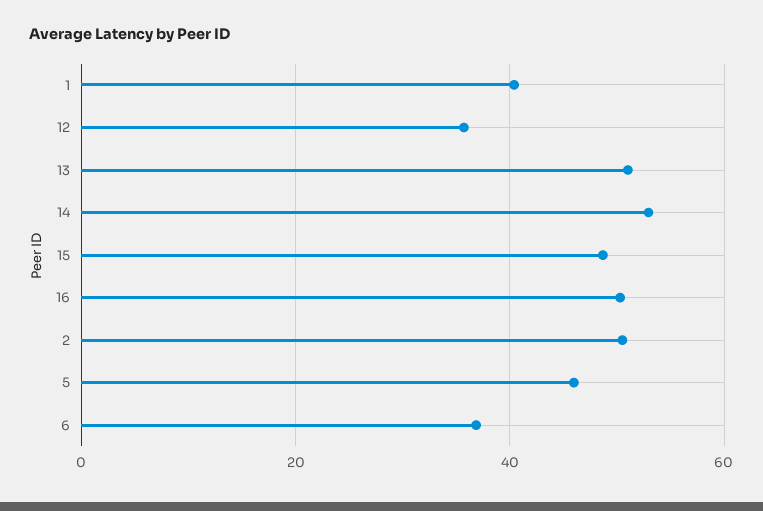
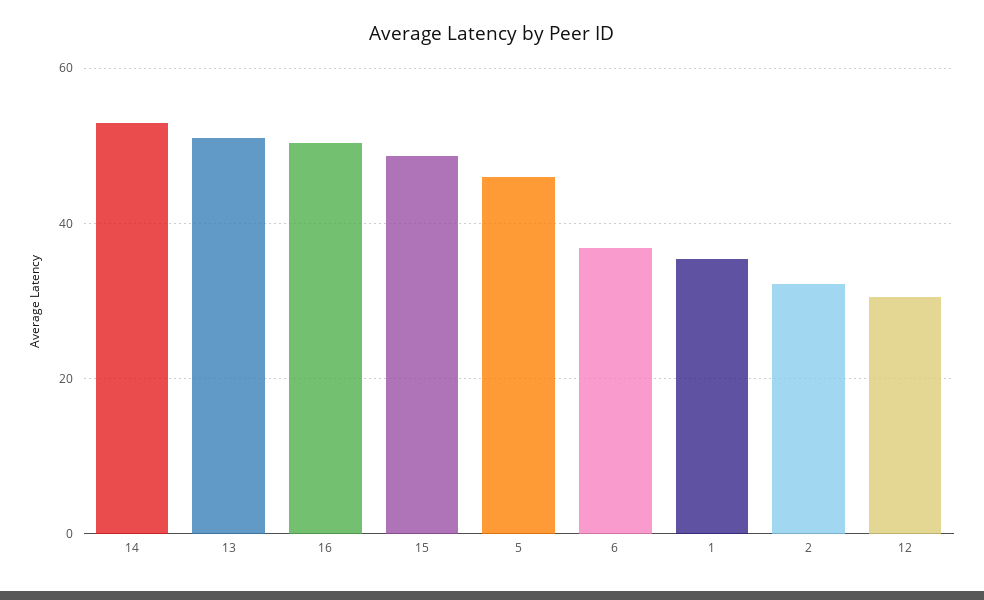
  {
-   "1": 40,
+   "1": 36,
-   "12": 36,
+   "12": 30,
    "13": 52,
    "14": 52,
    "15": 48,
    "16": 50,
-   "2": 50,
+   "2": 32,
    "5": 46,
    "6": 36
  }

